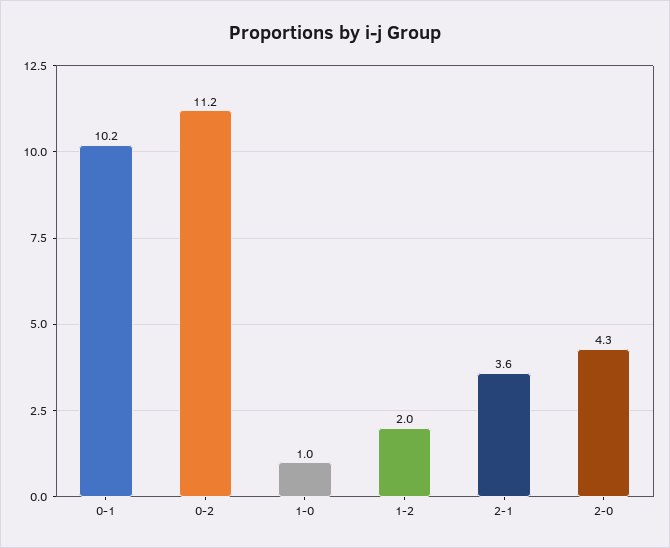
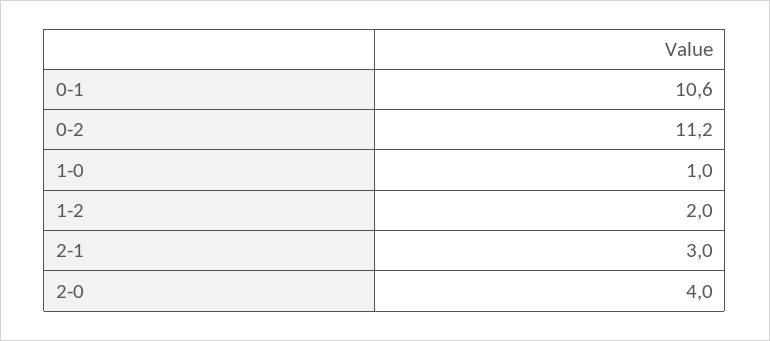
  {
-   "0-1": 10.2,
+   "0-1": 10.6,
    "0-2": 11.2,
    "1-0": 1,
    "1-2": 2,
-   "2-1": 3.6,
+   "2-1": 3,
-   "2-0": 4.3
+   "2-0": 4
  }

